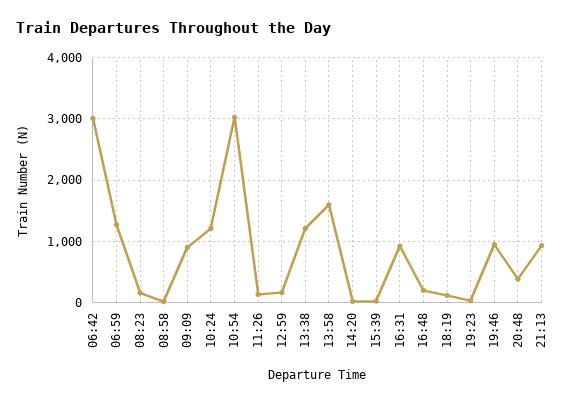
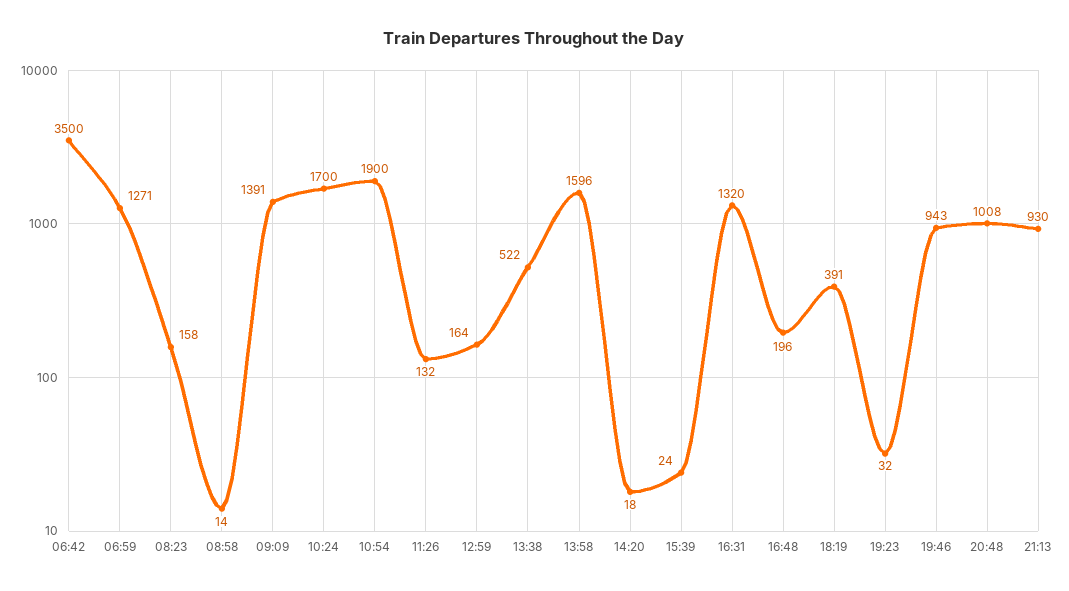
  {
-   "06:42": 3000,
+   "06:42": 3500,
    "06:59": 1271,
    "08:23": 158,
    "08:58": 14,
-   "09:09": 900,
+   "09:09": 1391,
-   "10:24": 1200,
+   "10:24": 1700,
-   "10:54": 3000,
+   "10:54": 1900,
    "11:26": 132,
    "12:59": 164,
-   "13:38": 1200,
+   "13:38": 522,
    "13:58": 1596,
    "14:20": 18,
    "15:39": 24,
-   "16:31": 900,
+   "16:31": 1320,
    "16:48": 196,
-   "18:19": 100,
+   "18:19": 391,
    "19:23": 32,
    "19:46": 943,
-   "20:48": 400,
+   "20:48": 1008,
    "21:13": 930
  }

